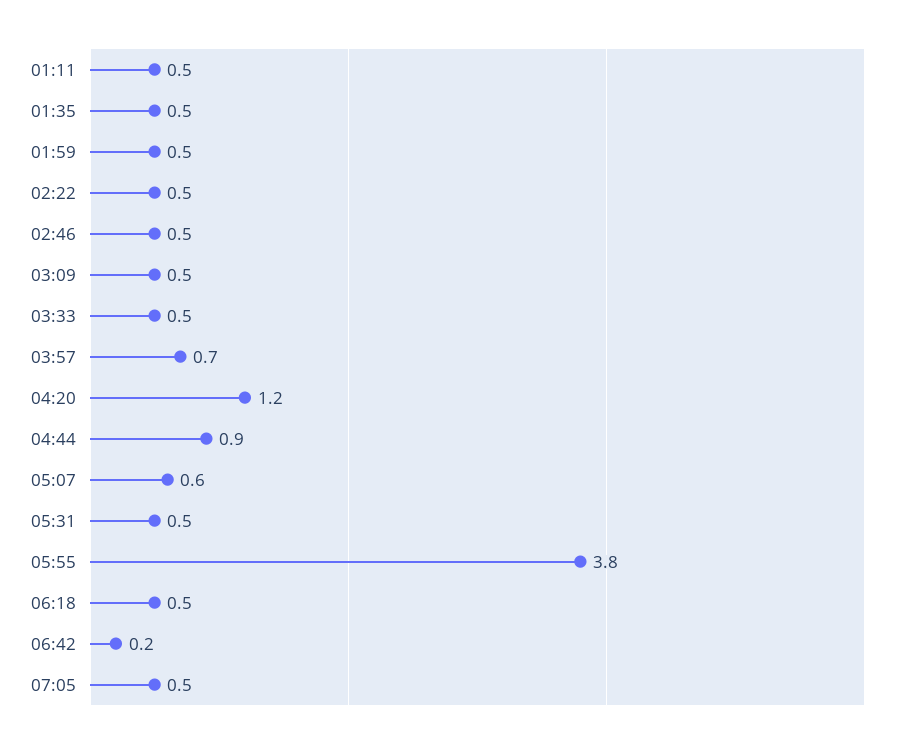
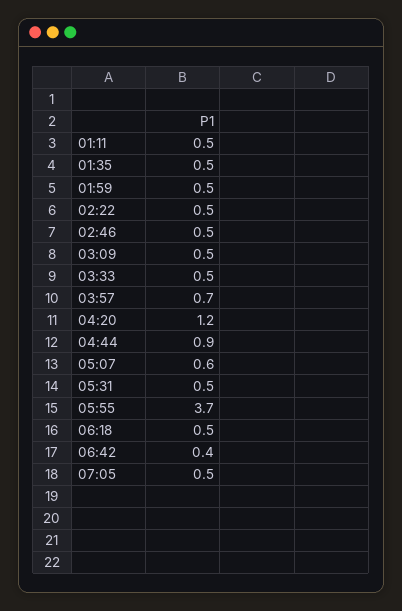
  {
    "01:11": 0.5,
    "01:35": 0.5,
    "01:59": 0.5,
    "02:22": 0.5,
    "02:46": 0.5,
    "03:09": 0.5,
    "03:33": 0.5,
    "03:57": 0.7,
    "04:20": 1.2,
    "04:44": 0.9,
    "05:07": 0.6,
    "05:31": 0.5,
-   "05:55": 3.8,
+   "05:55": 3.7,
    "06:18": 0.5,
-   "06:42": 0.2,
+   "06:42": 0.4,
    "07:05": 0.5
  }

